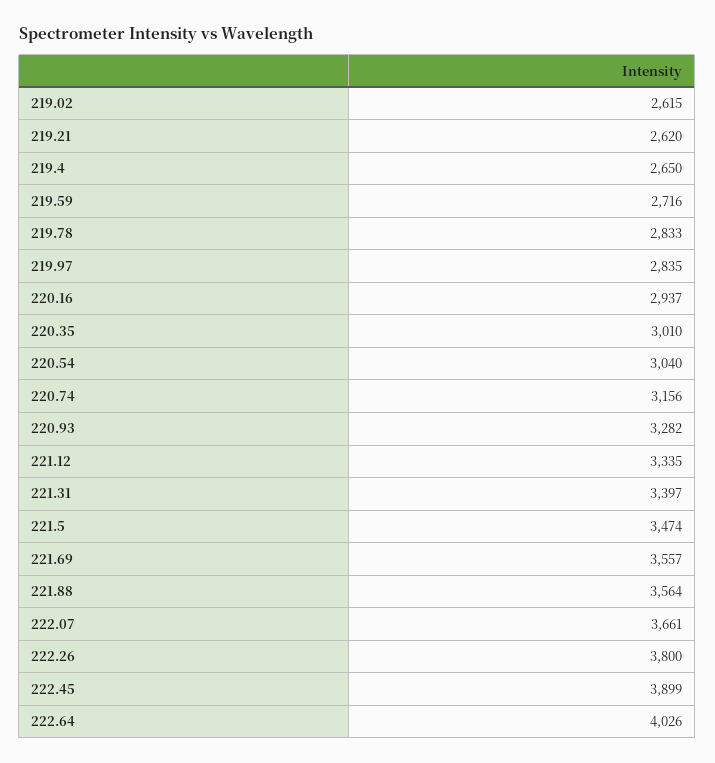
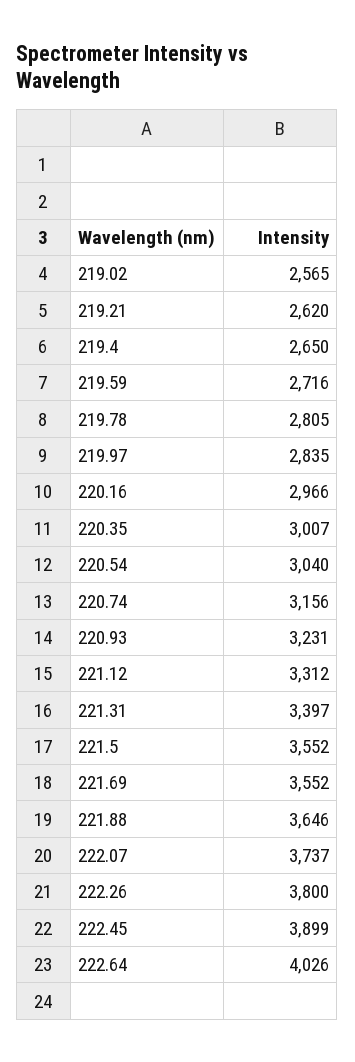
  {
-   "219.02": 2615,
+   "219.02": 2565,
    "219.21": 2620,
    "219.4": 2650,
    "219.59": 2716,
-   "219.78": 2833,
+   "219.78": 2805,
    "219.97": 2835,
-   "220.16": 2937,
+   "220.16": 2966,
-   "220.35": 3010,
+   "220.35": 3007,
    "220.54": 3040,
    "220.74": 3156,
-   "220.93": 3282,
+   "220.93": 3231,
-   "221.12": 3335,
+   "221.12": 3312,
    "221.31": 3397,
-   "221.5": 3474,
+   "221.5": 3552,
-   "221.69": 3557,
+   "221.69": 3552,
-   "221.88": 3564,
+   "221.88": 3646,
-   "222.07": 3661,
+   "222.07": 3737,
    "222.26": 3800,
    "222.45": 3899,
    "222.64": 4026
  }

